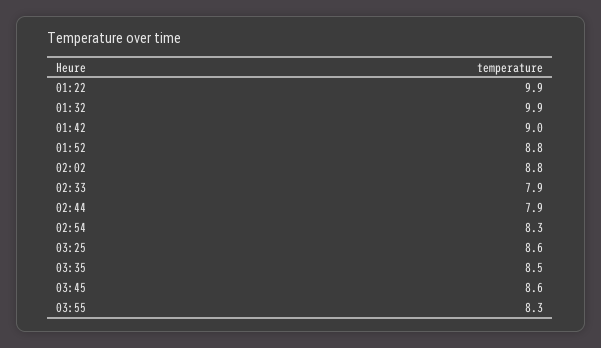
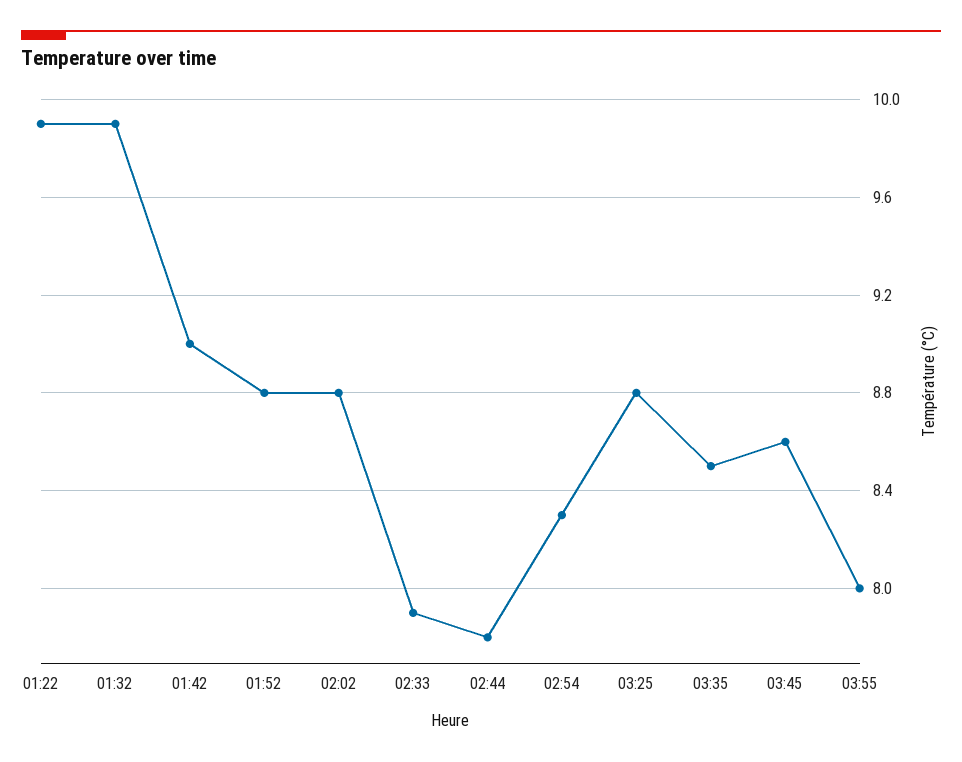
  {
    "01:22": 9.9,
    "01:32": 9.9,
    "01:42": 9,
    "01:52": 8.8,
    "02:02": 8.8,
    "02:33": 7.9,
-   "02:44": 7.9,
+   "02:44": 7.8,
    "02:54": 8.3,
-   "03:25": 8.6,
+   "03:25": 8.8,
    "03:35": 8.5,
    "03:45": 8.6,
-   "03:55": 8.3
+   "03:55": 8
  }

